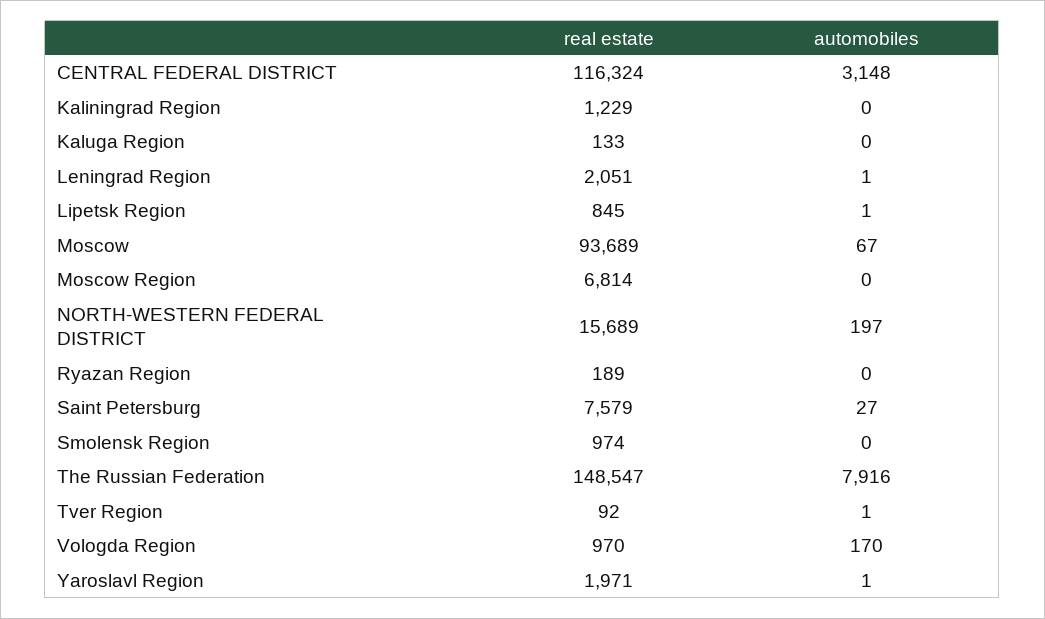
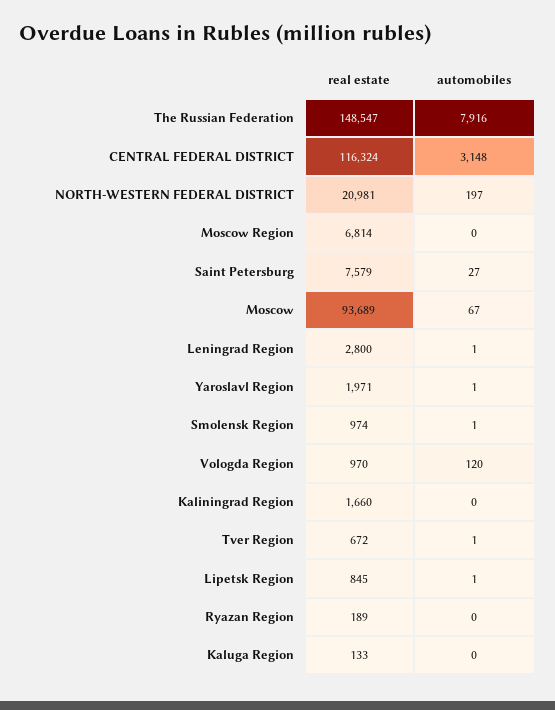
  {
    "real estate": {
      "CENTRAL FEDERAL DISTRICT": 116324,
-     "Kaliningrad Region": 1229,
+     "Kaliningrad Region": 1660,
      "Kaluga Region": 133,
-     "Leningrad Region": 2051,
+     "Leningrad Region": 2800,
      "Lipetsk Region": 845,
      "Moscow": 93689,
      "Moscow Region": 6814,
-     "NORTH-WESTERN FEDERAL DISTRICT": 15689,
+     "NORTH-WESTERN FEDERAL DISTRICT": 20981,
      "Ryazan Region": 189,
      "Saint Petersburg": 7579,
      "Smolensk Region": 974,
      "The Russian Federation": 148547,
-     "Tver Region": 92,
+     "Tver Region": 672,
      "Vologda Region": 970,
      "Yaroslavl Region": 1971
    },
    "automobiles": {
      "CENTRAL FEDERAL DISTRICT": 3148,
      "Kaliningrad Region": 0,
      "Kaluga Region": 0,
      "Leningrad Region": 1,
      "Lipetsk Region": 1,
      "Moscow": 67,
      "Moscow Region": 0,
      "NORTH-WESTERN FEDERAL DISTRICT": 197,
      "Ryazan Region": 0,
      "Saint Petersburg": 27,
-     "Smolensk Region": 0,
+     "Smolensk Region": 1,
      "The Russian Federation": 7916,
      "Tver Region": 1,
-     "Vologda Region": 170,
+     "Vologda Region": 120,
      "Yaroslavl Region": 1
    }
  }

